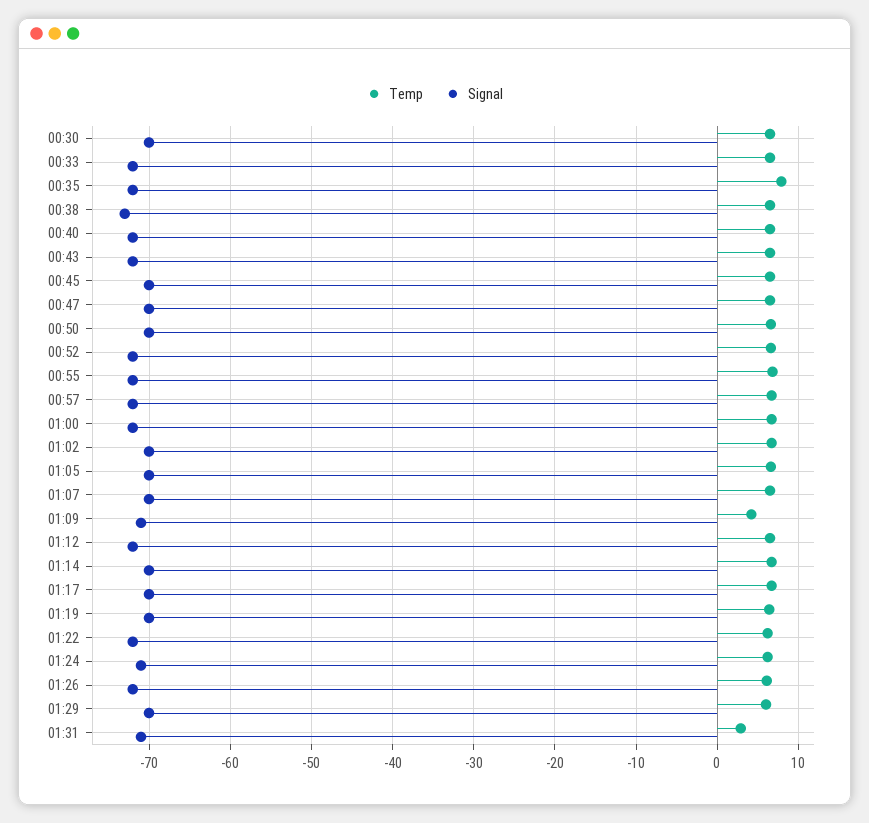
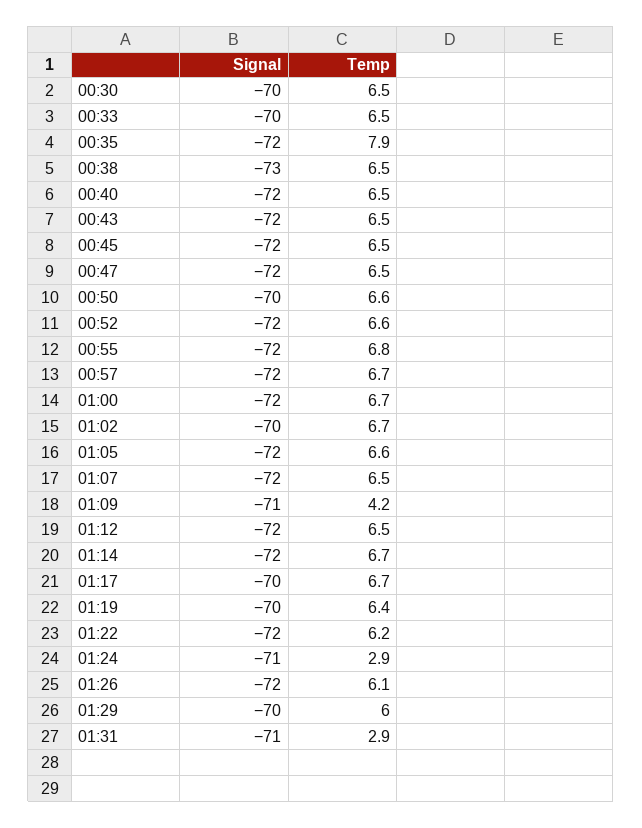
  {
    "Temp": {
      "00:30": 6.5,
      "00:33": 6.5,
      "00:35": 7.9,
      "00:38": 6.5,
      "00:40": 6.5,
      "00:43": 6.5,
      "00:45": 6.5,
      "00:47": 6.5,
      "00:50": 6.6,
      "00:52": 6.6,
      "00:55": 6.8,
      "00:57": 6.7,
      "01:00": 6.7,
      "01:02": 6.7,
      "01:05": 6.6,
      "01:07": 6.5,
      "01:09": 4.2,
      "01:12": 6.5,
      "01:14": 6.7,
      "01:17": 6.7,
      "01:19": 6.4,
      "01:22": 6.2,
-     "01:24": 6,
+     "01:24": 2.9,
      "01:26": 6.1,
      "01:29": 6,
      "01:31": 2.9
    },
    "Signal": {
      "00:30": -70,
-     "00:33": -72,
+     "00:33": -70,
      "00:35": -72,
      "00:38": -73,
      "00:40": -72,
      "00:43": -72,
-     "00:45": -70,
+     "00:45": -72,
-     "00:47": -70,
+     "00:47": -72,
      "00:50": -70,
      "00:52": -72,
      "00:55": -72,
      "00:57": -72,
      "01:00": -72,
      "01:02": -70,
-     "01:05": -70,
+     "01:05": -72,
-     "01:07": -70,
+     "01:07": -72,
      "01:09": -71,
      "01:12": -72,
-     "01:14": -70,
+     "01:14": -72,
      "01:17": -70,
      "01:19": -70,
      "01:22": -72,
      "01:24": -71,
      "01:26": -72,
      "01:29": -70,
      "01:31": -71
    }
  }

